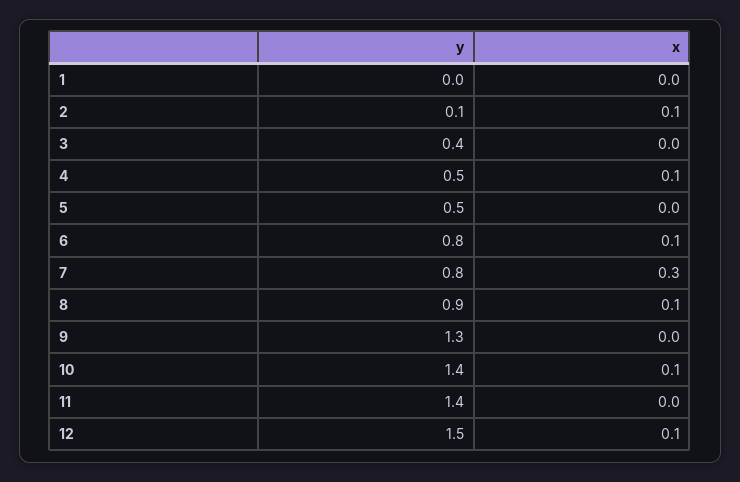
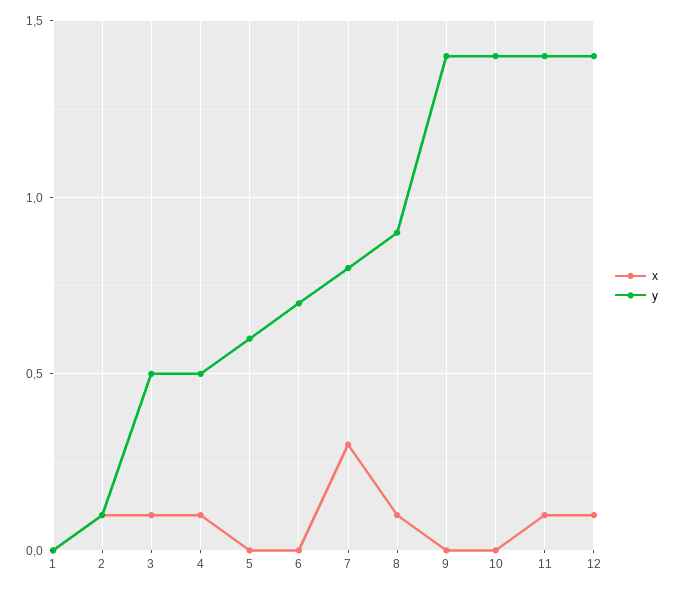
  {
    "y": {
      "1": 0,
      "2": 0.1,
-     "3": 0.4,
+     "3": 0.5,
      "4": 0.5,
-     "5": 0.5,
+     "5": 0.6,
-     "6": 0.8,
+     "6": 0.7,
      "7": 0.8,
      "8": 0.9,
-     "9": 1.3,
+     "9": 1.4,
      "10": 1.4,
      "11": 1.4,
-     "12": 1.5
+     "12": 1.4
    },
    "x": {
      "1": 0,
      "2": 0.1,
-     "3": 0,
+     "3": 0.1,
      "4": 0.1,
      "5": 0,
-     "6": 0.1,
+     "6": 0,
      "7": 0.3,
      "8": 0.1,
      "9": 0,
-     "10": 0.1,
+     "10": 0,
-     "11": 0,
+     "11": 0.1,
      "12": 0.1
    }
  }

